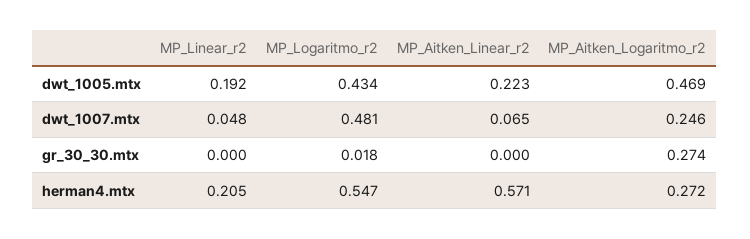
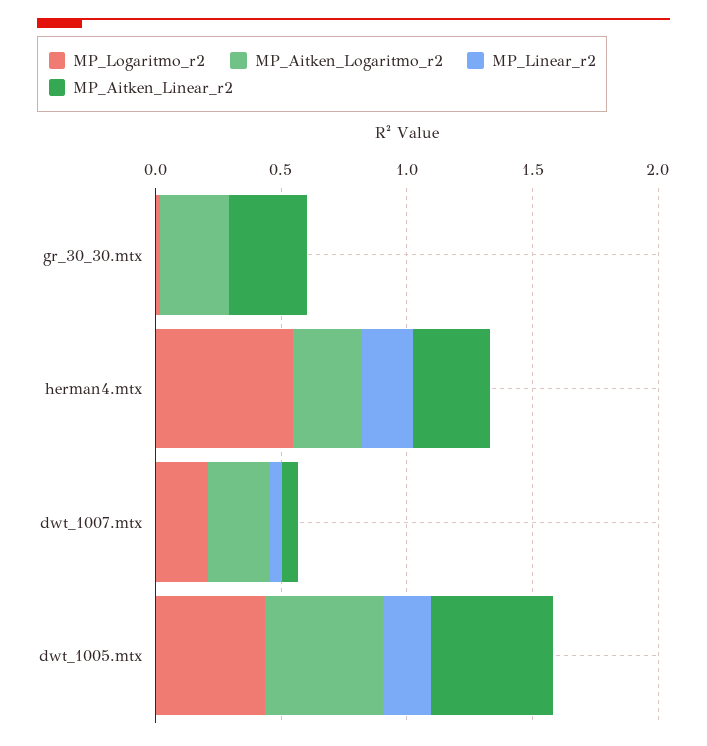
  {
    "MP_Linear_r2": {
      "dwt_1005.mtx": 0.192,
      "dwt_1007.mtx": 0.048,
      "gr_30_30.mtx": 0,
      "herman4.mtx": 0.205
    },
    "MP_Logaritmo_r2": {
      "dwt_1005.mtx": 0.434,
-     "dwt_1007.mtx": 0.481,
+     "dwt_1007.mtx": 0.2,
      "gr_30_30.mtx": 0.018,
      "herman4.mtx": 0.547
    },
    "MP_Aitken_Linear_r2": {
-     "dwt_1005.mtx": 0.223,
+     "dwt_1005.mtx": 0.5,
      "dwt_1007.mtx": 0.065,
-     "gr_30_30.mtx": 0,
+     "gr_30_30.mtx": 0.3,
-     "herman4.mtx": 0.571
+     "herman4.mtx": 0.3
    },
    "MP_Aitken_Logaritmo_r2": {
      "dwt_1005.mtx": 0.469,
      "dwt_1007.mtx": 0.246,
      "gr_30_30.mtx": 0.274,
      "herman4.mtx": 0.272
    }
  }

